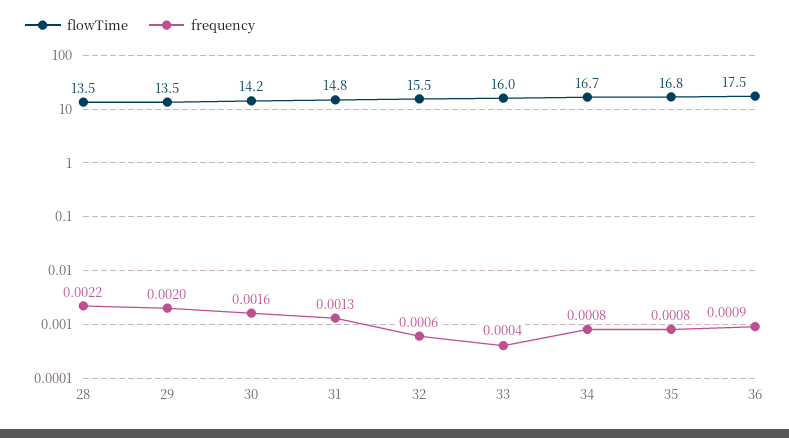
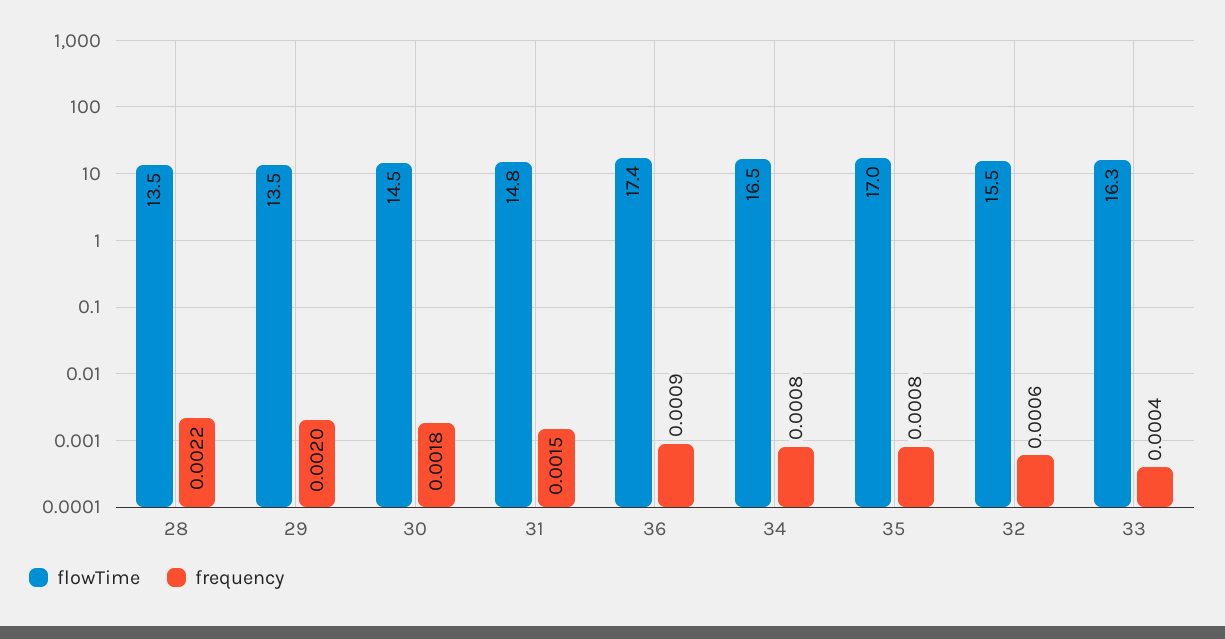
  {
    "flowTime": {
      "28": 13.5,
      "29": 13.5,
-     "30": 14.2,
+     "30": 14.5,
      "31": 14.8,
      "32": 15.5,
-     "33": 16,
+     "33": 16.3,
-     "34": 16.7,
+     "34": 16.5,
-     "35": 16.8,
+     "35": 17,
-     "36": 17.5
+     "36": 17.4
    },
    "frequency": {
      "28": 0.0022,
      "29": 0.002,
-     "30": 0.0016,
+     "30": 0.0018,
-     "31": 0.0013,
+     "31": 0.0015,
      "32": 0.0006,
      "33": 0.0004,
      "34": 0.0008,
      "35": 0.0008,
      "36": 0.0009
    }
  }

